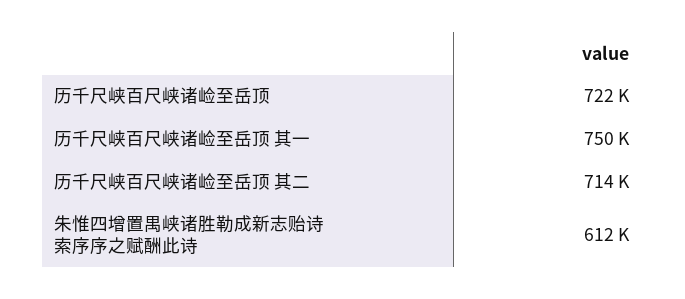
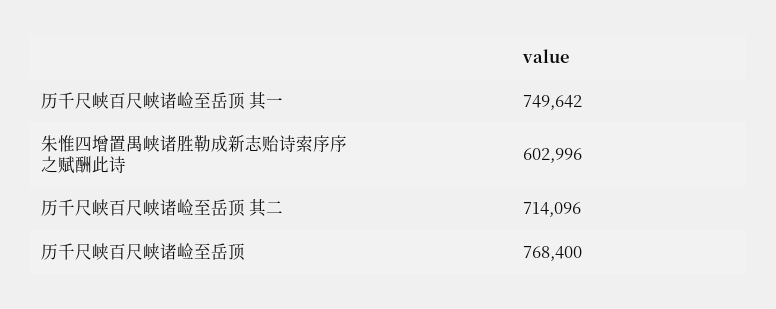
  {
-   "历千尺峡百尺峡诸崄至岳顶": 722000,
+   "历千尺峡百尺峡诸崄至岳顶": 768400,
    "历千尺峡百尺峡诸崄至岳顶 其一": 749642,
    "历千尺峡百尺峡诸崄至岳顶 其二": 714096,
-   "朱惟四增置禺峡诸胜勒成新志贻诗索序序之赋酬此诗": 612000
+   "朱惟四增置禺峡诸胜勒成新志贻诗索序序之赋酬此诗": 602996
  }

